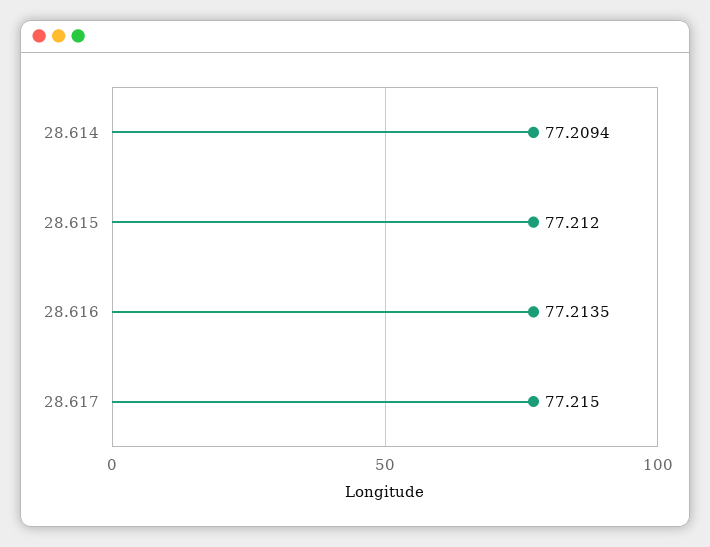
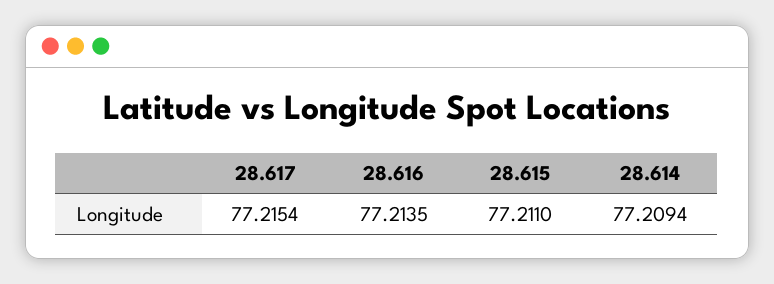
  {
    "28.614": 77.2094,
-   "28.615": 77.212,
+   "28.615": 77.211,
    "28.616": 77.2135,
-   "28.617": 77.215
+   "28.617": 77.2154
  }

